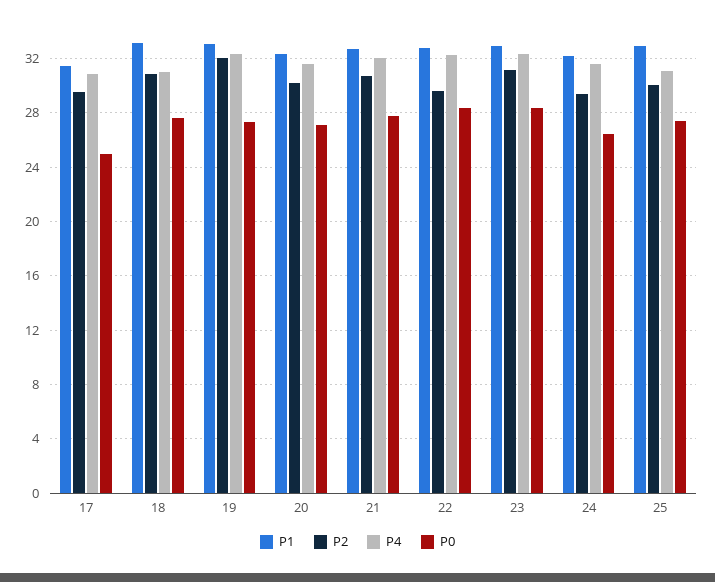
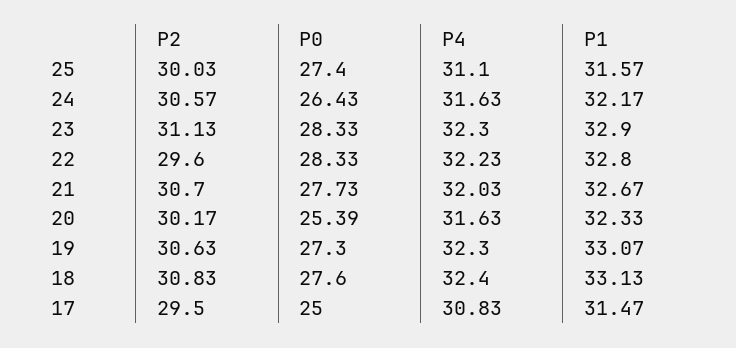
  {
    "P1": {
      "17": 31.47,
      "18": 33.13,
      "19": 33.07,
      "20": 32.33,
      "21": 32.67,
      "22": 32.8,
      "23": 32.9,
      "24": 32.17,
-     "25": 33
+     "25": 31.57
    },
    "P2": {
      "17": 29.5,
      "18": 30.83,
-     "19": 32,
+     "19": 30.63,
      "20": 30.17,
      "21": 30.7,
      "22": 29.6,
      "23": 31.13,
-     "24": 29.5,
+     "24": 30.57,
      "25": 30.03
    },
    "P4": {
      "17": 30.83,
-     "18": 31,
+     "18": 32.4,
      "19": 32.3,
      "20": 31.63,
      "21": 32.03,
      "22": 32.23,
      "23": 32.3,
      "24": 31.63,
      "25": 31.1
    },
    "P0": {
      "17": 25,
      "18": 27.6,
      "19": 27.3,
-     "20": 27,
+     "20": 25.39,
      "21": 27.73,
      "22": 28.33,
      "23": 28.33,
      "24": 26.43,
      "25": 27.4
    }
  }

